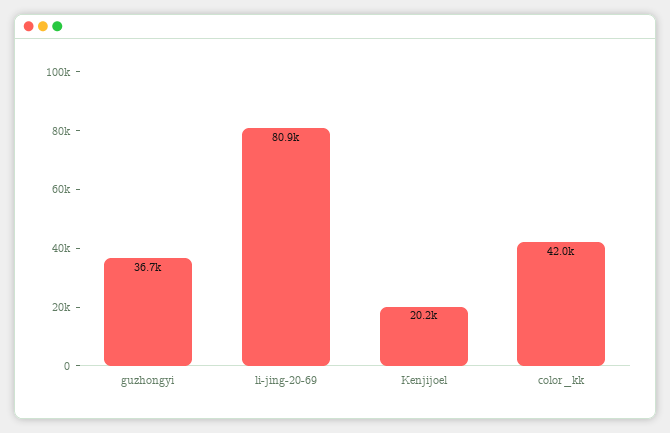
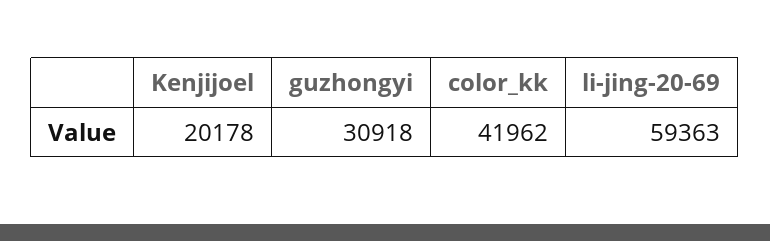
  {
-   "guzhongyi": 36700,
+   "guzhongyi": 30918,
-   "li-jing-20-69": 80900,
+   "li-jing-20-69": 59363,
    "Kenjijoel": 20178,
    "color_kk": 41962
  }

